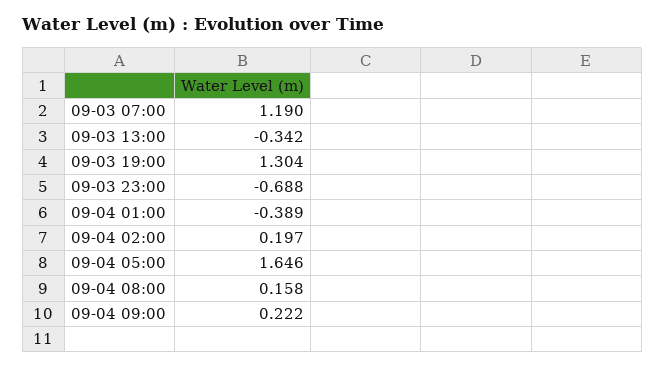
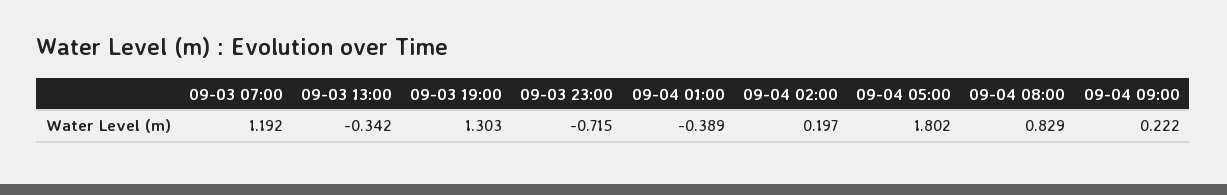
  {
-   "09-03 07:00": 1.19,
+   "09-03 07:00": 1.192,
    "09-03 13:00": -0.342,
-   "09-03 19:00": 1.304,
+   "09-03 19:00": 1.303,
-   "09-03 23:00": -0.688,
+   "09-03 23:00": -0.715,
    "09-04 01:00": -0.389,
    "09-04 02:00": 0.197,
-   "09-04 05:00": 1.646,
+   "09-04 05:00": 1.802,
-   "09-04 08:00": 0.158,
+   "09-04 08:00": 0.829,
    "09-04 09:00": 0.222
  }

